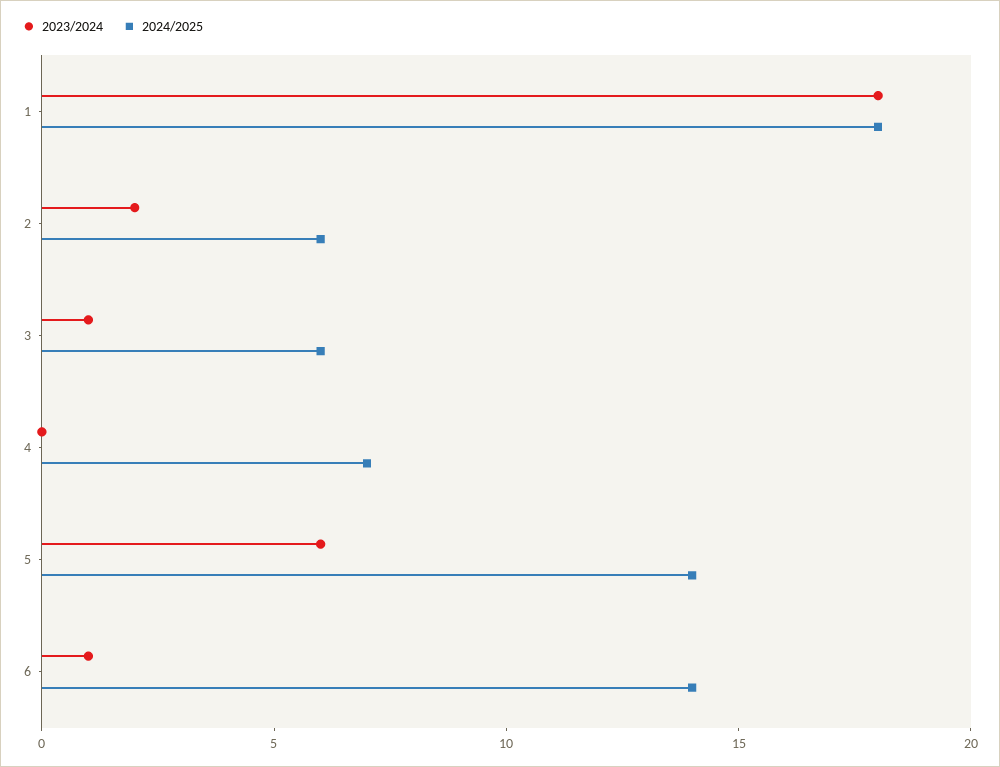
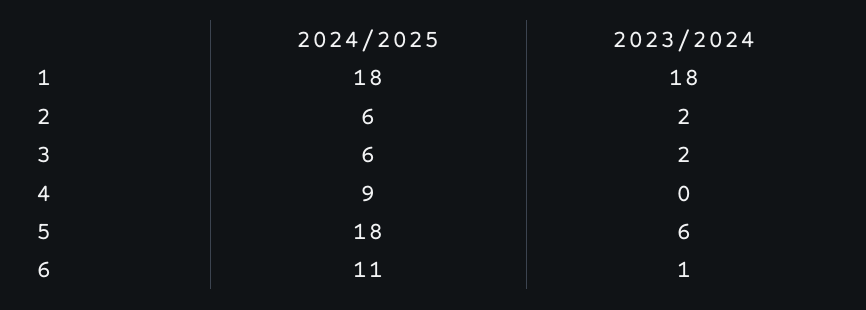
  {
    "2023/2024": {
      "1": 18,
      "2": 2,
-     "3": 1,
+     "3": 2,
      "4": 0,
      "5": 6,
      "6": 1
    },
    "2024/2025": {
      "1": 18,
      "2": 6,
      "3": 6,
-     "4": 7,
+     "4": 9,
-     "5": 14,
+     "5": 18,
-     "6": 14
+     "6": 11
    }
  }

